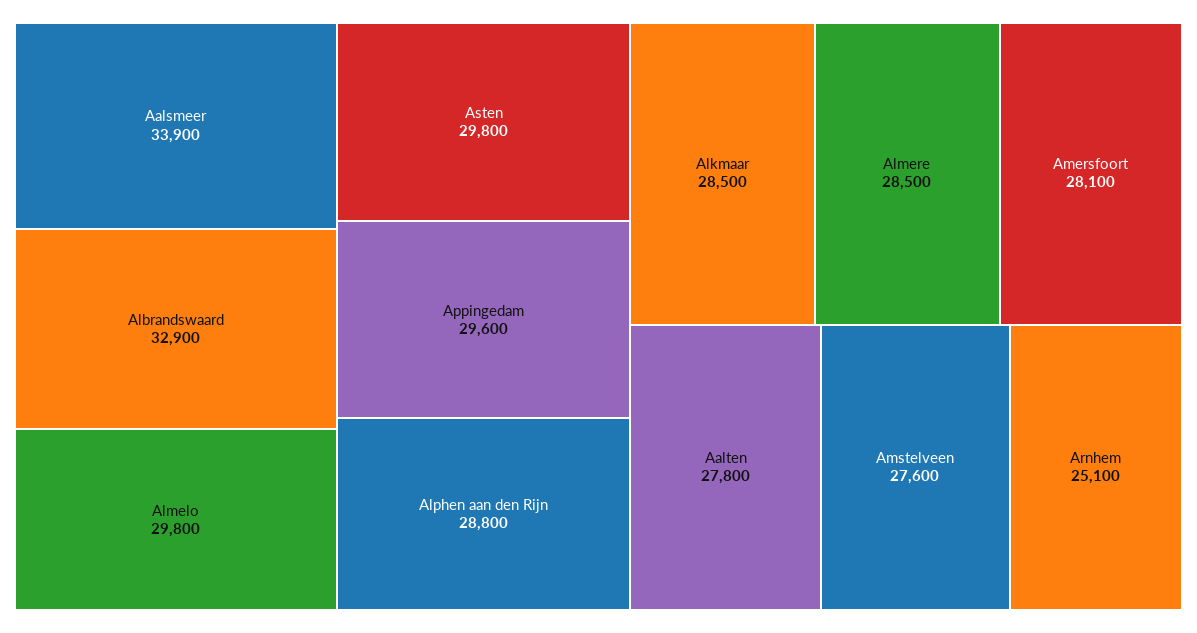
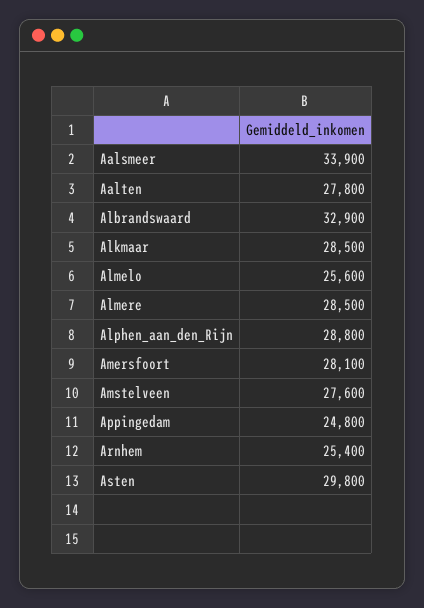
  {
    "Aalsmeer": 33900,
    "Albrandswaard": 32900,
-   "Almelo": 29800,
+   "Almelo": 25600,
    "Asten": 29800,
-   "Appingedam": 29600,
+   "Appingedam": 24800,
    "Alphen aan den Rijn": 28800,
    "Alkmaar": 28500,
    "Almere": 28500,
    "Amersfoort": 28100,
    "Aalten": 27800,
    "Amstelveen": 27600,
-   "Arnhem": 25100
+   "Arnhem": 25400
  }

